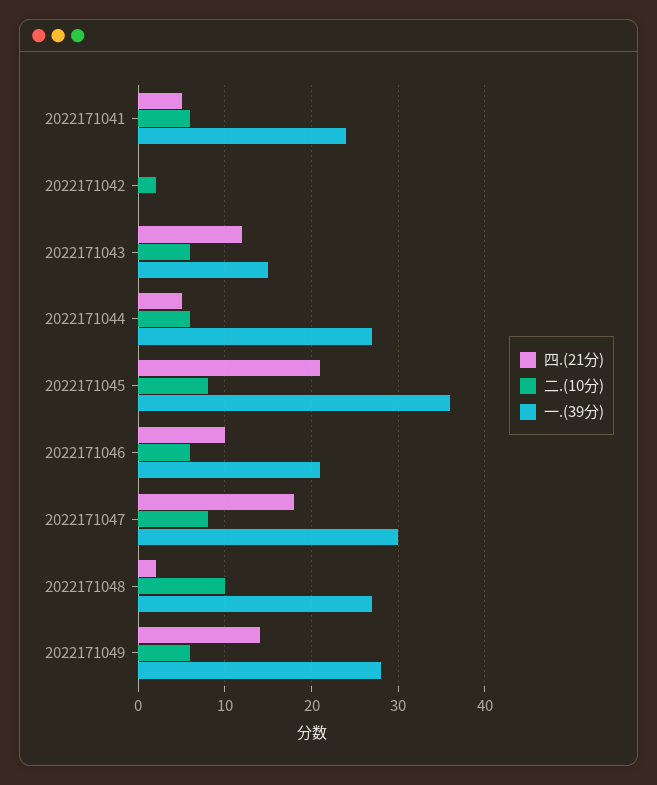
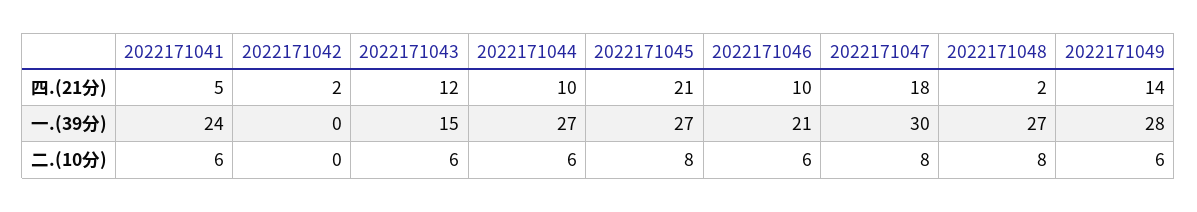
  {
    "四.(21分)": {
      "2022171041": 5,
-     "2022171042": 0,
+     "2022171042": 2,
      "2022171043": 12,
-     "2022171044": 5,
+     "2022171044": 10,
      "2022171045": 21,
      "2022171046": 10,
      "2022171047": 18,
      "2022171048": 2,
      "2022171049": 14
    },
    "二.(10分)": {
      "2022171041": 6,
-     "2022171042": 2,
+     "2022171042": 0,
      "2022171043": 6,
      "2022171044": 6,
      "2022171045": 8,
      "2022171046": 6,
      "2022171047": 8,
-     "2022171048": 10,
+     "2022171048": 8,
      "2022171049": 6
    },
    "一.(39分)": {
      "2022171041": 24,
      "2022171042": 0,
      "2022171043": 15,
      "2022171044": 27,
-     "2022171045": 36,
+     "2022171045": 27,
      "2022171046": 21,
      "2022171047": 30,
      "2022171048": 27,
      "2022171049": 28
    }
  }

